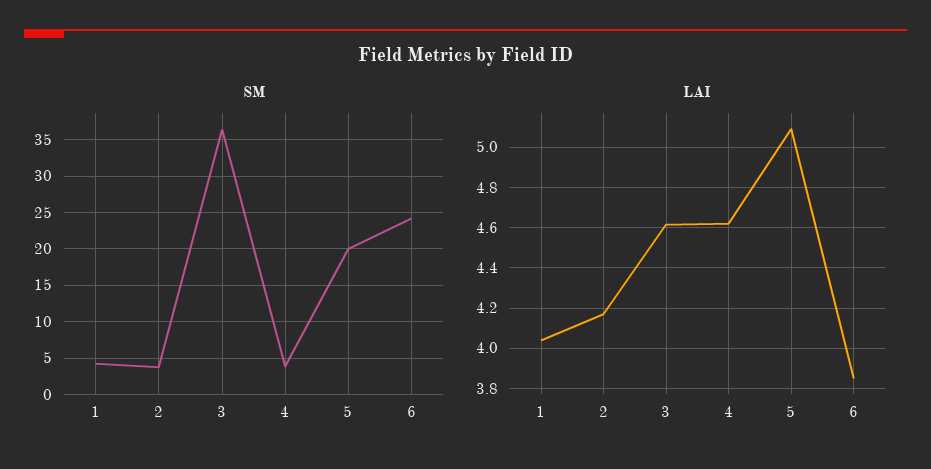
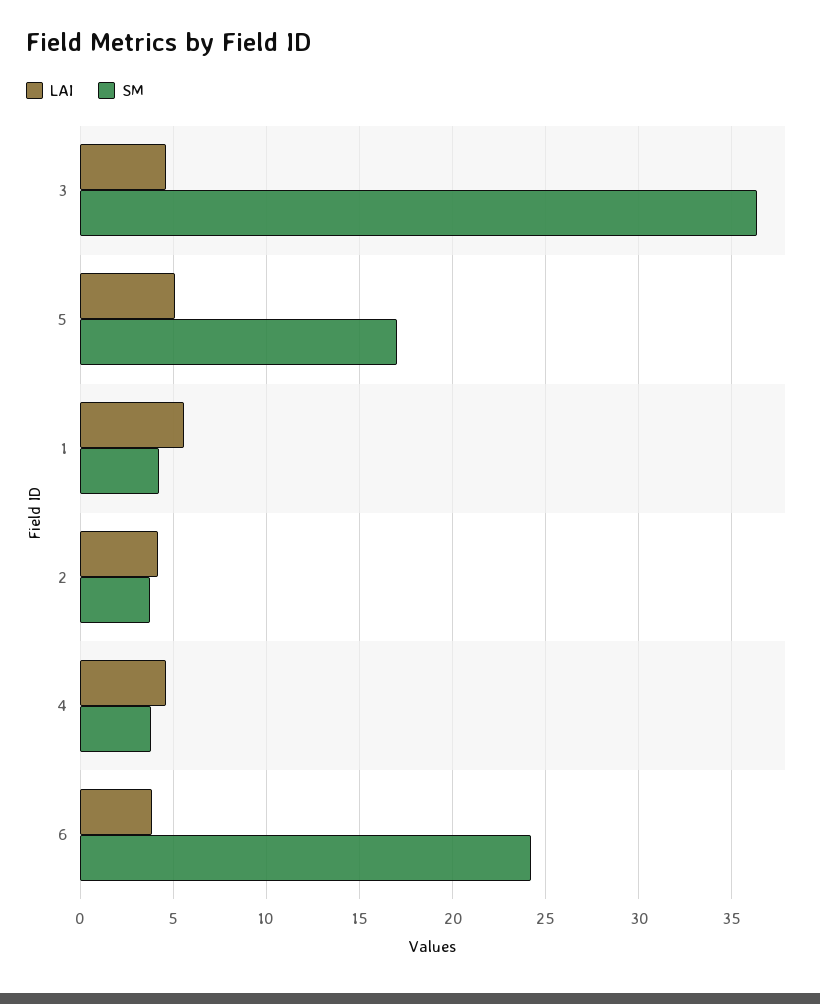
  {
    "SM": {
      "1": 4.5,
      "2": 3.5,
      "3": 36.5,
      "4": 4,
-     "5": 20,
+     "5": 17,
      "6": 24
    },
    "LAI": {
-     "1": 4.05,
+     "1": 5.5,
      "2": 4.15,
      "3": 4.6,
      "4": 4.6,
      "5": 5.1,
      "6": 3.85
    }
  }

